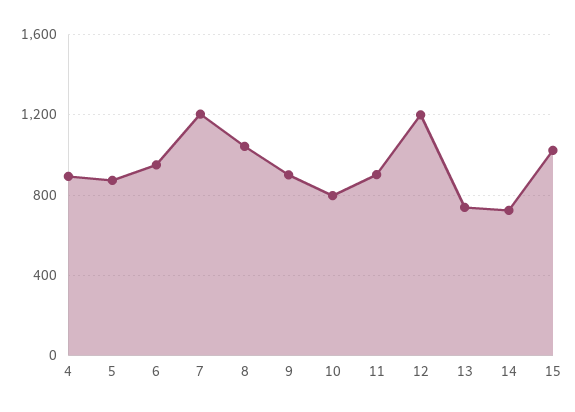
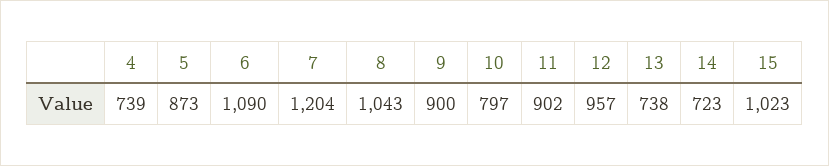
  {
-   "4": 900,
+   "4": 739,
    "5": 873,
-   "6": 950,
+   "6": 1090,
    "7": 1204,
    "8": 1043,
    "9": 900,
    "10": 797,
    "11": 902,
-   "12": 1200,
+   "12": 957,
    "13": 738,
    "14": 723,
    "15": 1023
  }

